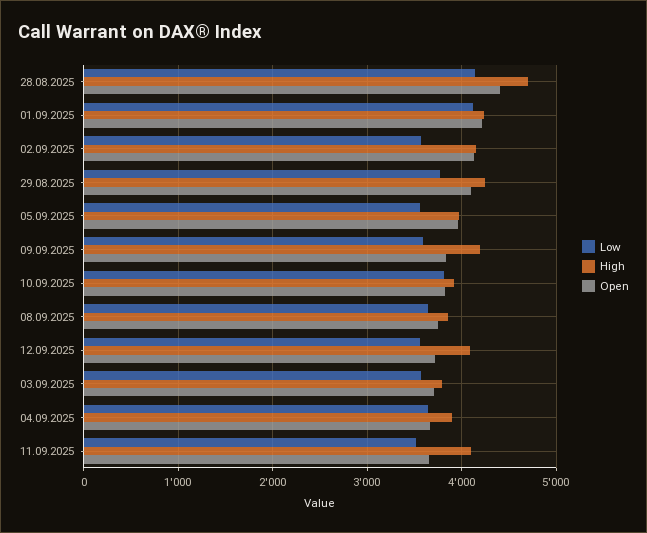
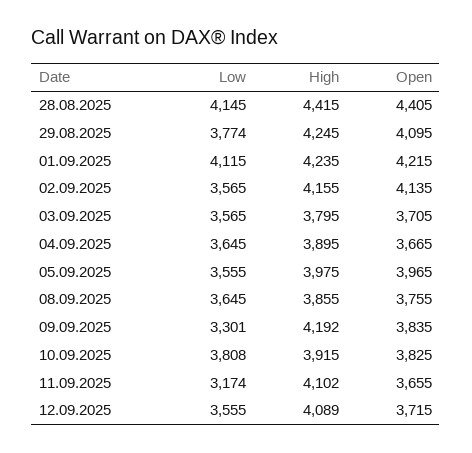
  {
    "Low": {
      "28.08.2025": 4145,
      "01.09.2025": 4115,
      "02.09.2025": 3565,
      "29.08.2025": 3774,
      "05.09.2025": 3555,
-     "09.09.2025": 3600,
+     "09.09.2025": 3301,
      "10.09.2025": 3808,
      "08.09.2025": 3645,
      "12.09.2025": 3555,
      "03.09.2025": 3565,
      "04.09.2025": 3645,
-     "11.09.2025": 3500
+     "11.09.2025": 3174
    },
    "High": {
-     "28.08.2025": 4700,
+     "28.08.2025": 4415,
      "01.09.2025": 4235,
      "02.09.2025": 4155,
      "29.08.2025": 4245,
      "05.09.2025": 3975,
      "09.09.2025": 4192,
      "10.09.2025": 3915,
      "08.09.2025": 3855,
      "12.09.2025": 4089,
      "03.09.2025": 3795,
      "04.09.2025": 3895,
      "11.09.2025": 4102
    },
    "Open": {
      "28.08.2025": 4405,
      "01.09.2025": 4215,
      "02.09.2025": 4135,
      "29.08.2025": 4095,
      "05.09.2025": 3965,
      "09.09.2025": 3835,
      "10.09.2025": 3825,
      "08.09.2025": 3755,
      "12.09.2025": 3715,
      "03.09.2025": 3705,
      "04.09.2025": 3665,
      "11.09.2025": 3655
    }
  }

